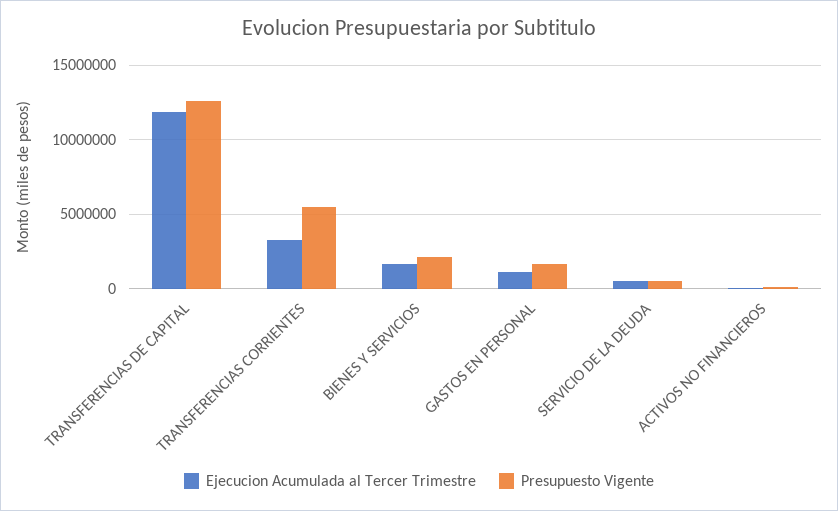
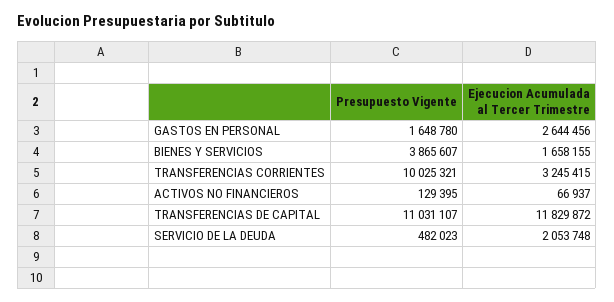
  {
    "Ejecucion Acumulada al Tercer Trimestre": {
      "TRANSFERENCIAS DE CAPITAL": 11829872,
      "TRANSFERENCIAS CORRIENTES": 3245415,
      "BIENES Y SERVICIOS": 1658155,
-     "GASTOS EN PERSONAL": 1000000,
+     "GASTOS EN PERSONAL": 2644456,
-     "SERVICIO DE LA DEUDA": 500000,
+     "SERVICIO DE LA DEUDA": 2053748,
      "ACTIVOS NO FINANCIEROS": 66937
    },
    "Presupuesto Vigente": {
-     "TRANSFERENCIAS DE CAPITAL": 12500000,
+     "TRANSFERENCIAS DE CAPITAL": 11031107,
-     "TRANSFERENCIAS CORRIENTES": 5500000,
+     "TRANSFERENCIAS CORRIENTES": 10025321,
-     "BIENES Y SERVICIOS": 2000000,
+     "BIENES Y SERVICIOS": 3865607,
      "GASTOS EN PERSONAL": 1648780,
      "SERVICIO DE LA DEUDA": 482023,
      "ACTIVOS NO FINANCIEROS": 129395
    }
  }

